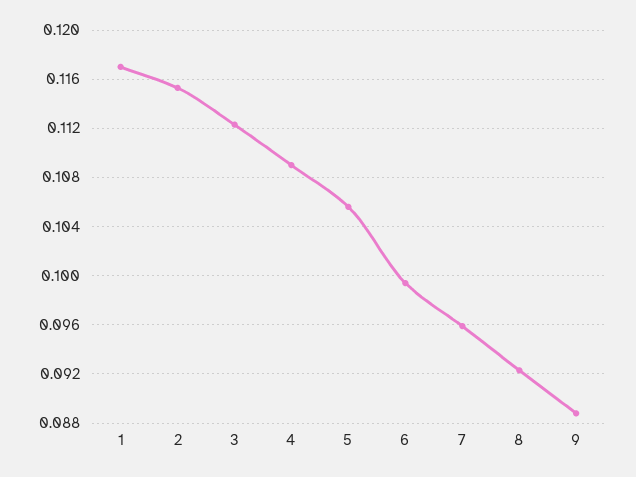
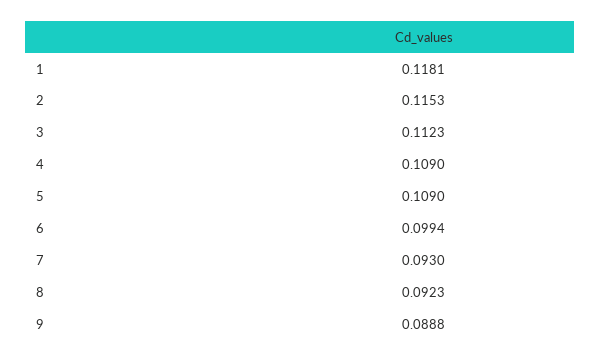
  {
-   "1": 0.117,
+   "1": 0.1181,
    "2": 0.1153,
    "3": 0.1123,
    "4": 0.109,
-   "5": 0.1055,
+   "5": 0.109,
    "6": 0.0994,
-   "7": 0.096,
+   "7": 0.093,
    "8": 0.0923,
    "9": 0.0888
  }

